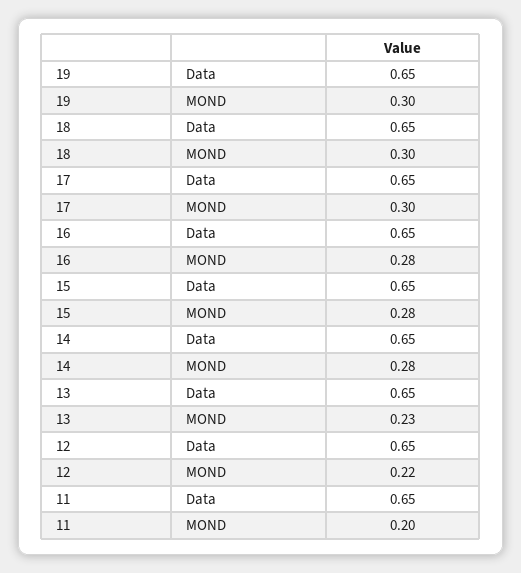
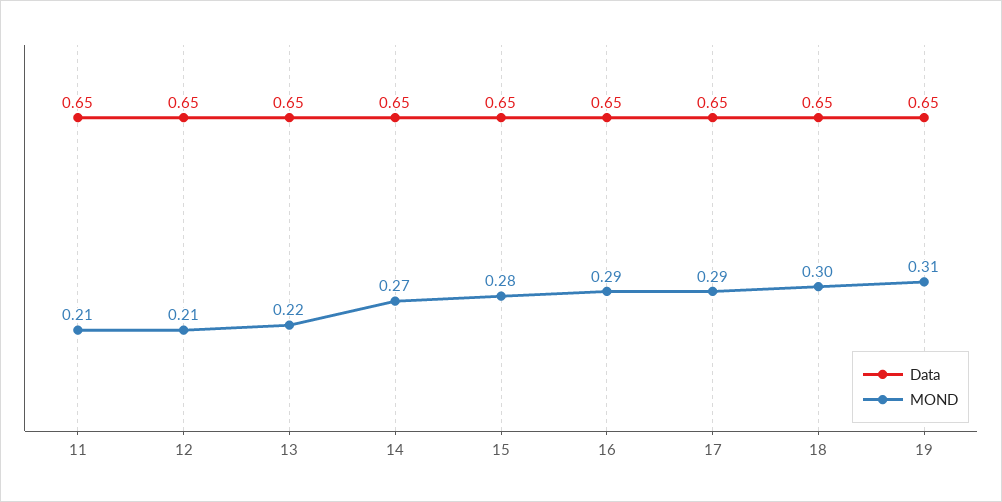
  {
    "Data": {
      "19": 0.65,
      "18": 0.65,
      "17": 0.65,
      "16": 0.65,
      "15": 0.65,
      "14": 0.65,
      "13": 0.65,
      "12": 0.65,
      "11": 0.65
    },
    "MOND": {
-     "19": 0.3,
+     "19": 0.31,
      "18": 0.3,
-     "17": 0.3,
+     "17": 0.29,
-     "16": 0.28,
+     "16": 0.29,
      "15": 0.28,
-     "14": 0.28,
+     "14": 0.27,
-     "13": 0.23,
+     "13": 0.22,
-     "12": 0.22,
+     "12": 0.21,
-     "11": 0.2
+     "11": 0.21
    }
  }

